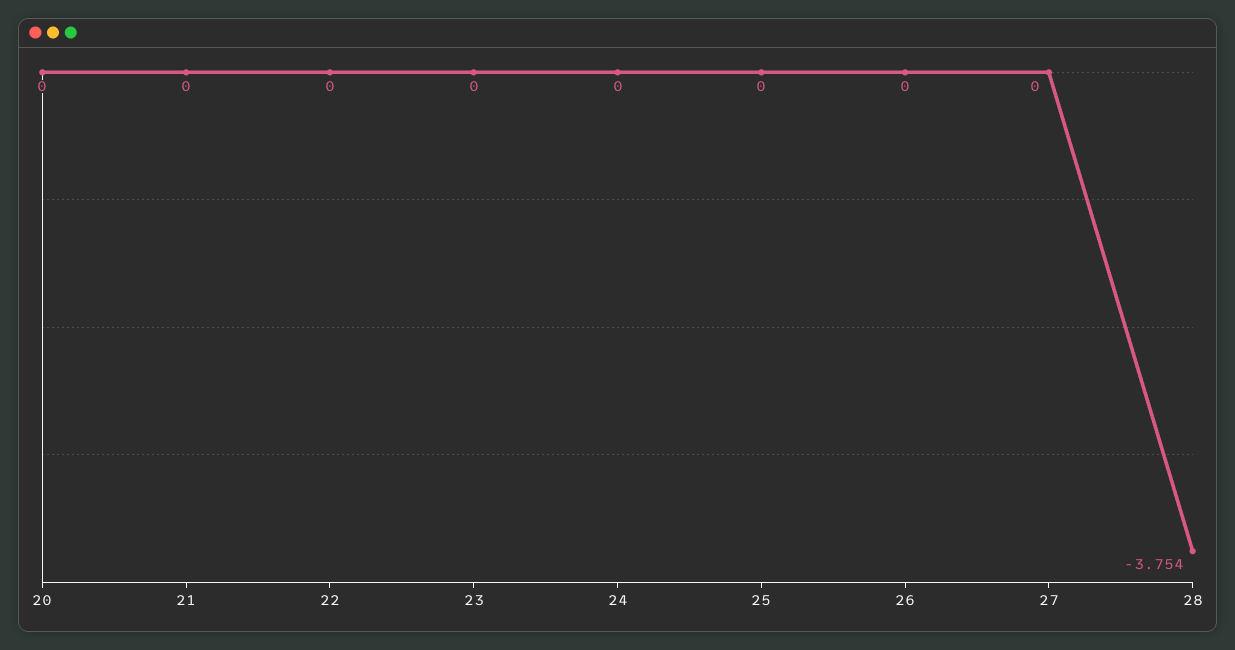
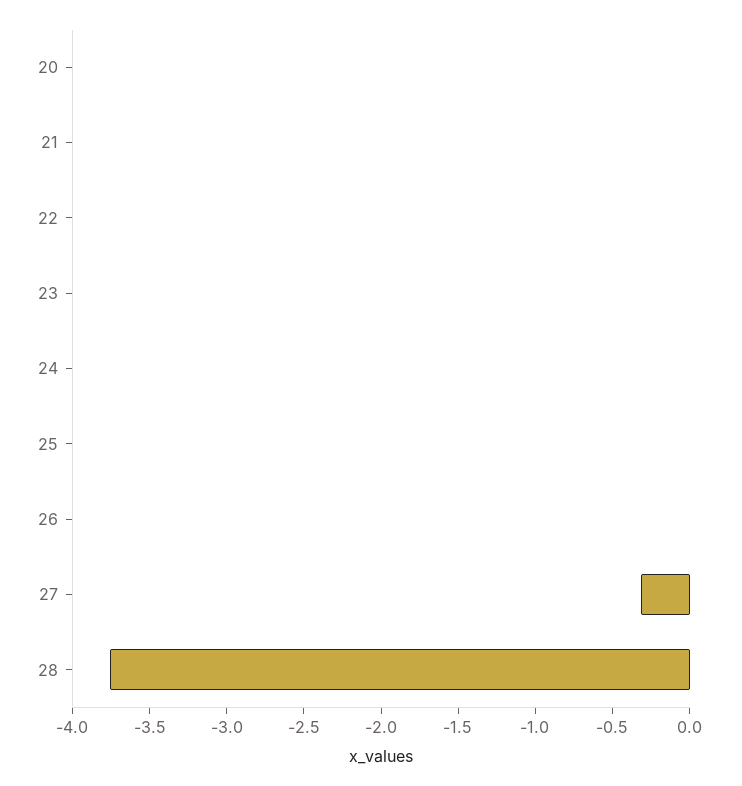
  {
    "20": 0,
    "21": 0,
    "22": 0,
    "23": 0,
    "24": 0,
    "25": 0,
    "26": 0,
-   "27": 0,
+   "27": -0.3,
    "28": -3.754
  }

